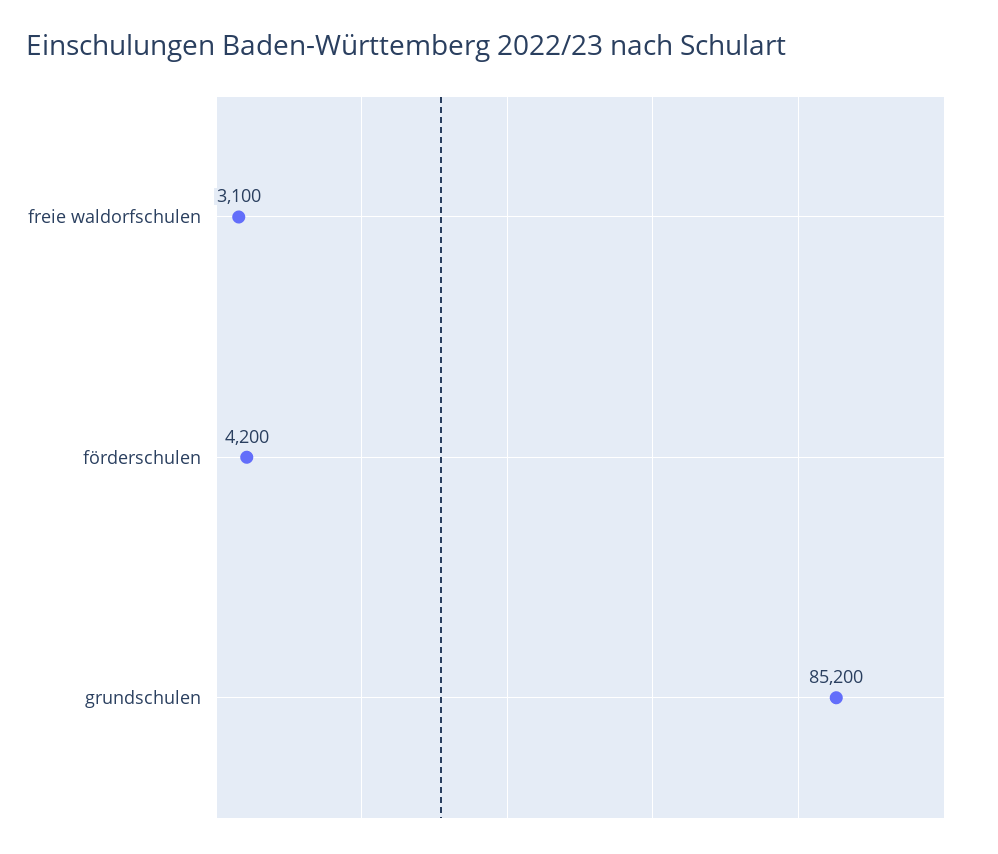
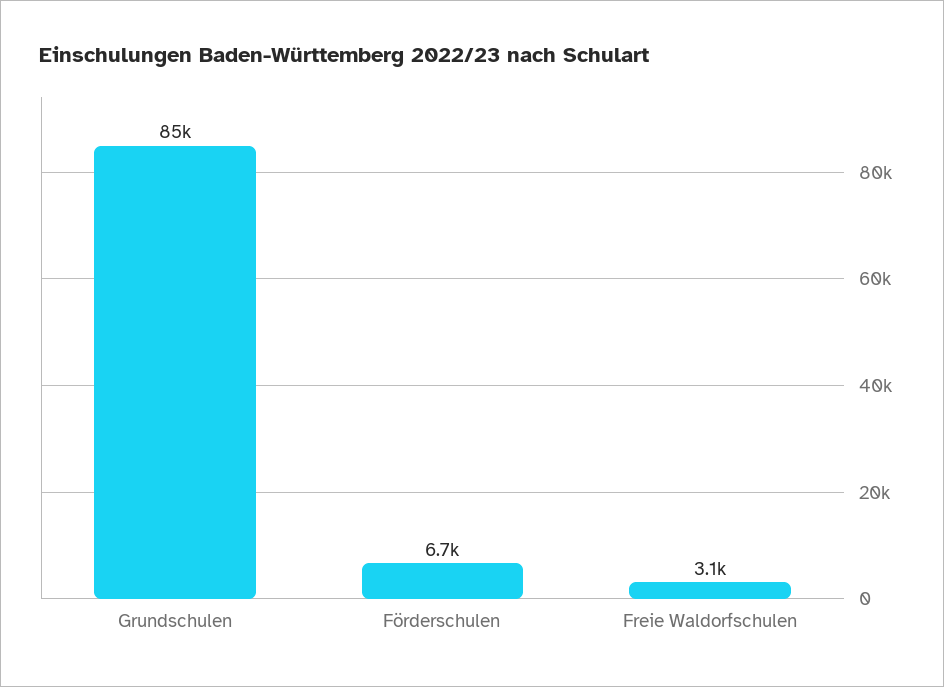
  {
    "freie waldorfschulen": 3100,
-   "förderschulen": 4200,
+   "förderschulen": 6700,
    "grundschulen": 85200
  }

